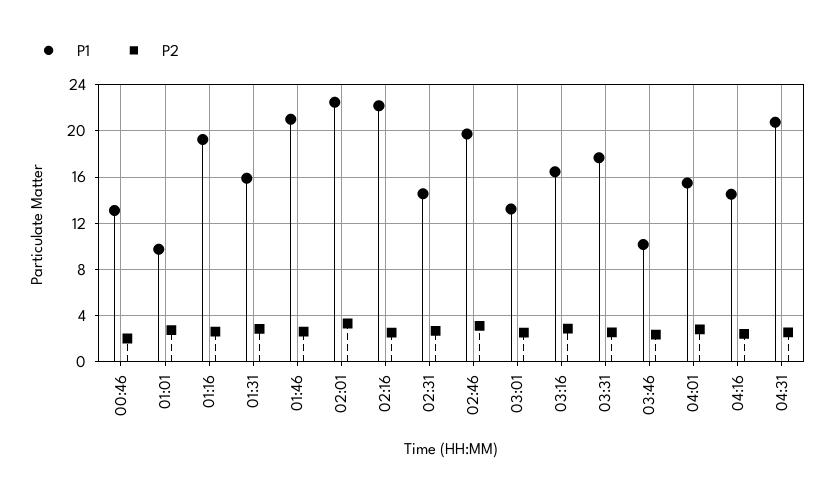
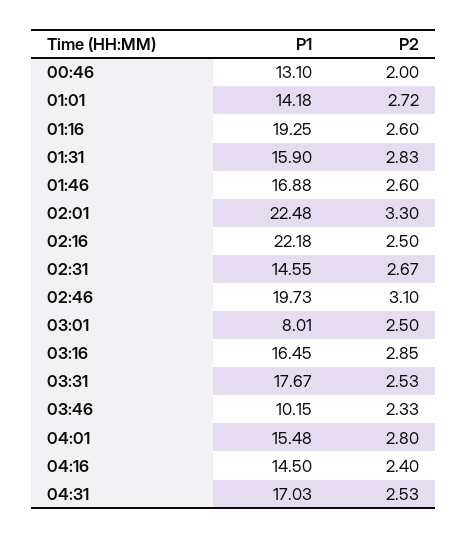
  {
    "P1": {
      "00:46": 13.1,
-     "01:01": 10,
+     "01:01": 14.18,
      "01:16": 19.25,
      "01:31": 15.9,
-     "01:46": 21,
+     "01:46": 16.88,
      "02:01": 22.48,
      "02:16": 22.18,
      "02:31": 14.55,
      "02:46": 19.73,
-     "03:01": 13,
+     "03:01": 8.01,
      "03:16": 16.45,
      "03:31": 17.67,
      "03:46": 10.15,
      "04:01": 15.48,
      "04:16": 14.5,
-     "04:31": 21
+     "04:31": 17.03
    },
    "P2": {
      "00:46": 2,
      "01:01": 2.72,
      "01:16": 2.6,
      "01:31": 2.83,
      "01:46": 2.6,
      "02:01": 3.3,
      "02:16": 2.5,
      "02:31": 2.67,
      "02:46": 3.1,
      "03:01": 2.5,
      "03:16": 2.85,
      "03:31": 2.53,
      "03:46": 2.33,
      "04:01": 2.8,
      "04:16": 2.4,
      "04:31": 2.53
    }
  }

